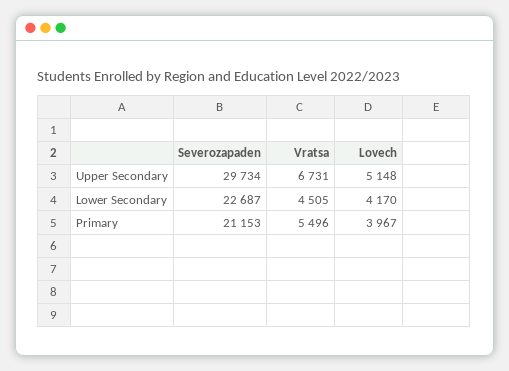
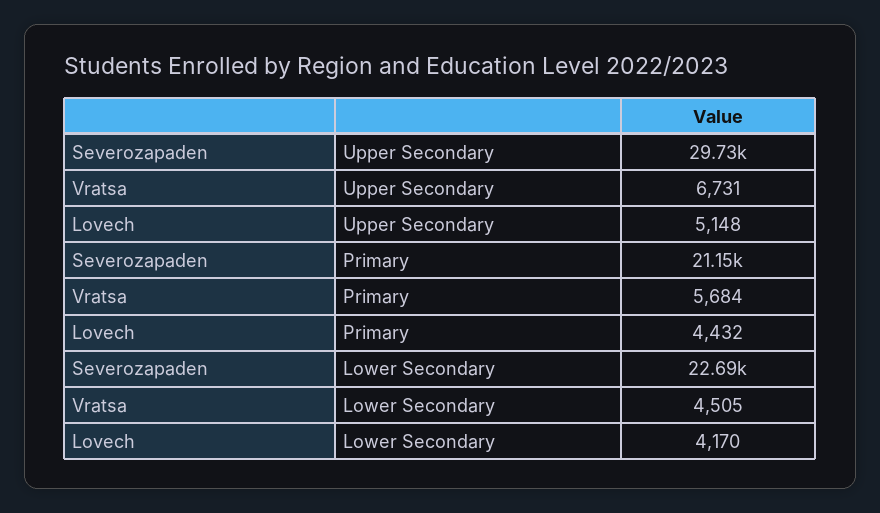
  {
    "Severozapaden": {
      "Upper Secondary": 29734,
      "Lower Secondary": 22687,
      "Primary": 21153
    },
    "Vratsa": {
      "Upper Secondary": 6731,
      "Lower Secondary": 4505,
-     "Primary": 5496
+     "Primary": 5684
    },
    "Lovech": {
      "Upper Secondary": 5148,
      "Lower Secondary": 4170,
-     "Primary": 3967
+     "Primary": 4432
    }
  }

